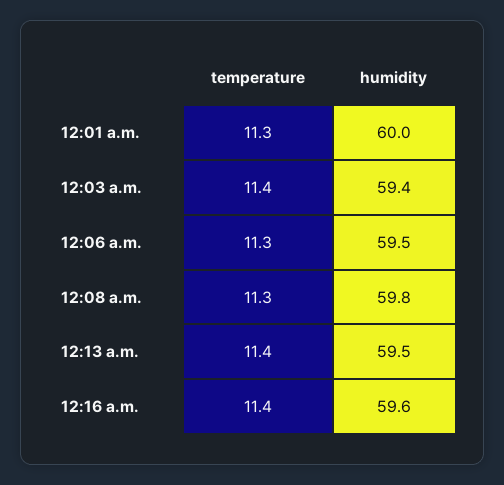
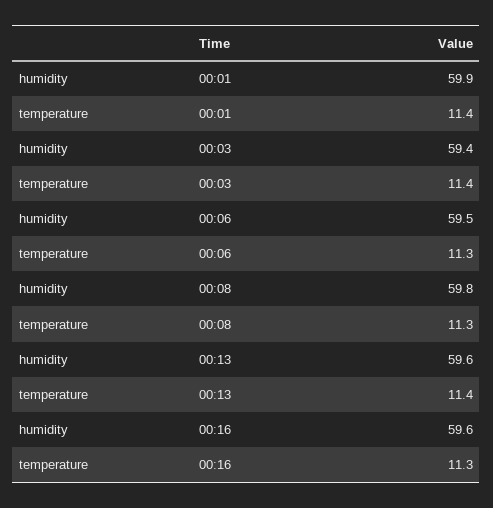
  {
    "temperature": {
-     "12:01 a.m.": 11.3,
+     "12:01 a.m.": 11.4,
      "12:03 a.m.": 11.4,
      "12:06 a.m.": 11.3,
      "12:08 a.m.": 11.3,
      "12:13 a.m.": 11.4,
-     "12:16 a.m.": 11.4
+     "12:16 a.m.": 11.3
    },
    "humidity": {
-     "12:01 a.m.": 60,
+     "12:01 a.m.": 59.9,
      "12:03 a.m.": 59.4,
      "12:06 a.m.": 59.5,
      "12:08 a.m.": 59.8,
-     "12:13 a.m.": 59.5,
+     "12:13 a.m.": 59.6,
      "12:16 a.m.": 59.6
    }
  }

